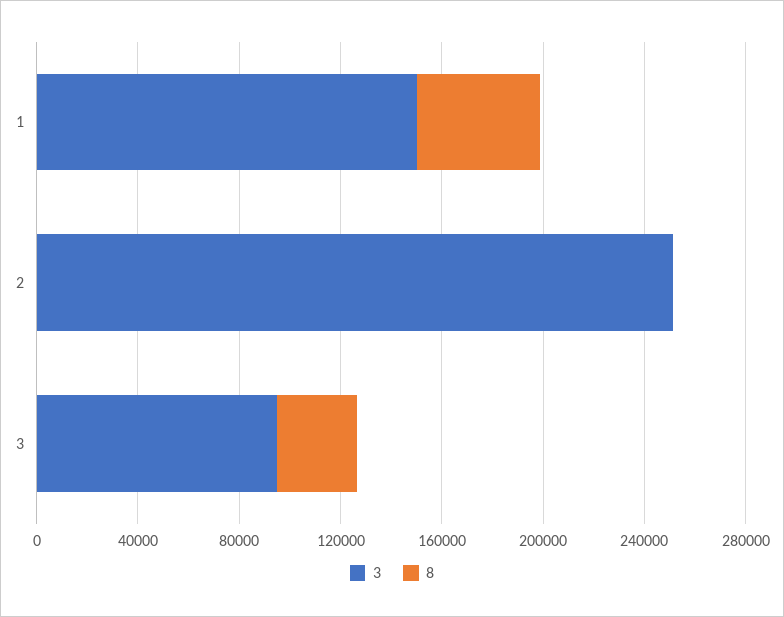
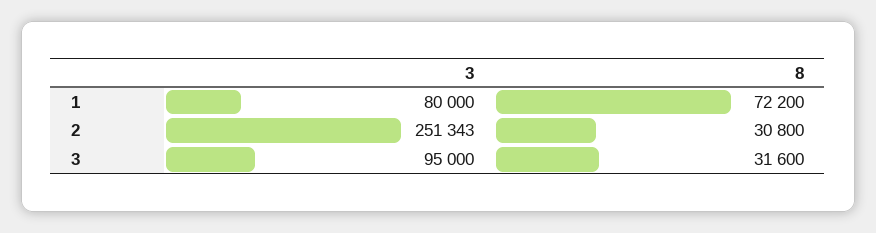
  {
    "3": {
-     "1": 150000,
+     "1": 80000,
      "2": 251343,
      "3": 95000
    },
    "8": {
-     "1": 50000,
+     "1": 72200,
-     "2": 0,
+     "2": 30800,
      "3": 31600
    }
  }

